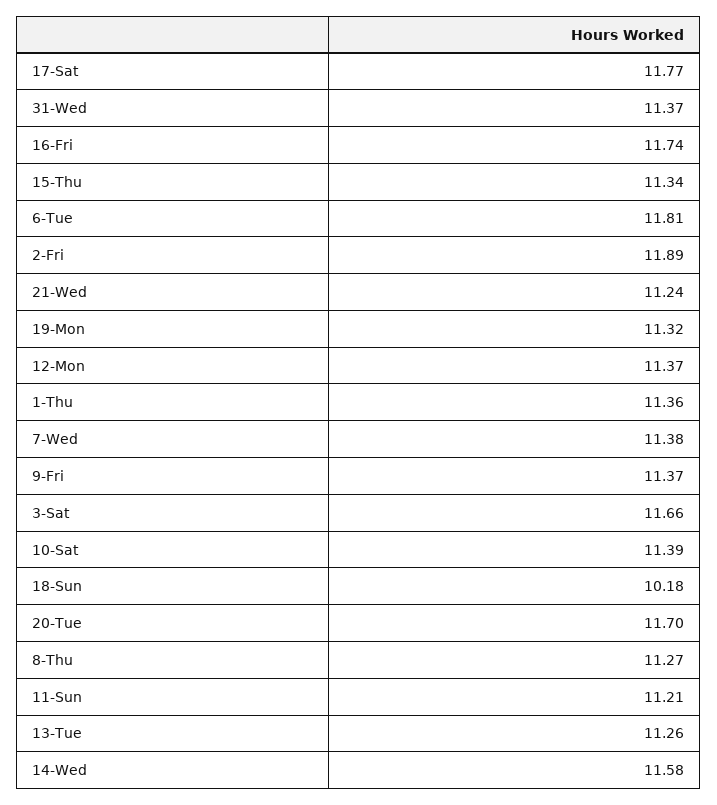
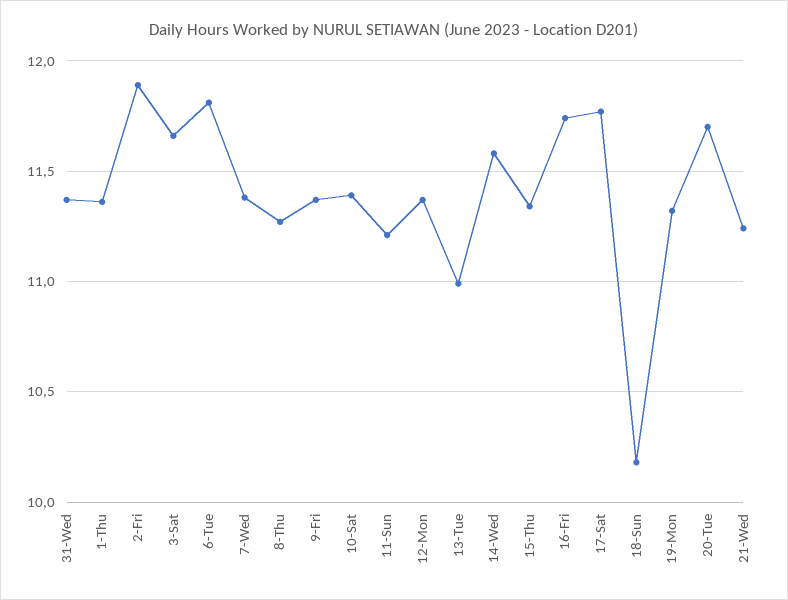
  {
    "17-Sat": 11.77,
    "31-Wed": 11.37,
    "16-Fri": 11.74,
    "15-Thu": 11.34,
    "6-Tue": 11.81,
    "2-Fri": 11.89,
    "21-Wed": 11.24,
    "19-Mon": 11.32,
    "12-Mon": 11.37,
    "1-Thu": 11.36,
    "7-Wed": 11.38,
    "9-Fri": 11.37,
    "3-Sat": 11.66,
    "10-Sat": 11.39,
    "18-Sun": 10.18,
    "20-Tue": 11.7,
    "8-Thu": 11.27,
    "11-Sun": 11.21,
-   "13-Tue": 11.26,
+   "13-Tue": 11,
    "14-Wed": 11.58
  }

